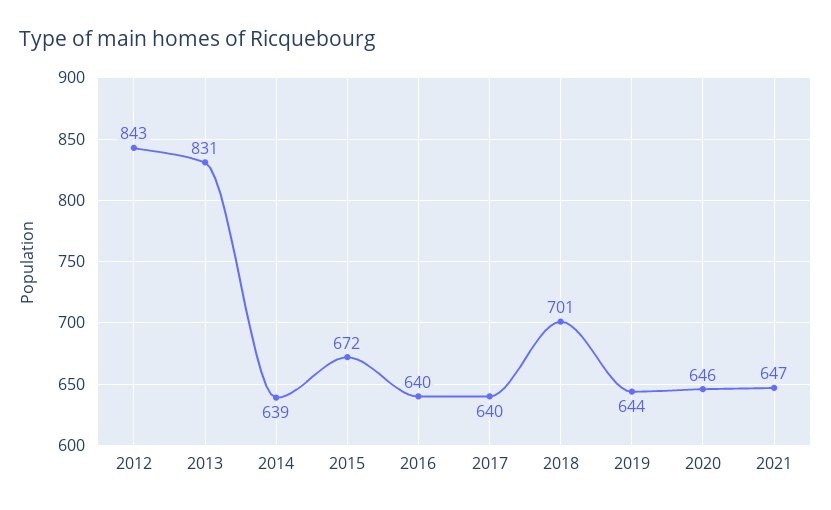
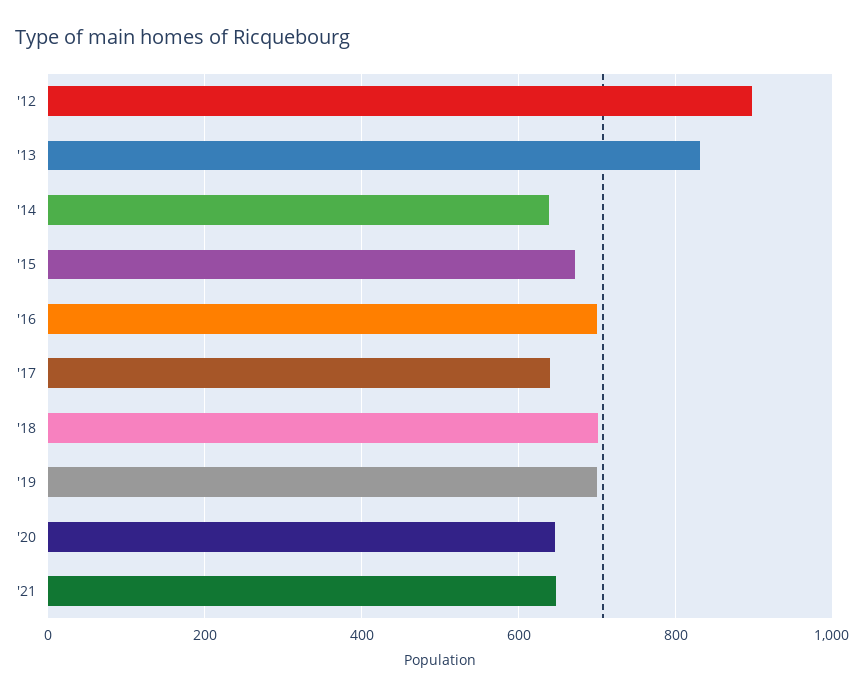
  {
-   "2012": 843,
+   "2012": 900,
    "2013": 831,
    "2014": 639,
    "2015": 672,
-   "2016": 640,
+   "2016": 700,
    "2017": 640,
    "2018": 701,
-   "2019": 644,
+   "2019": 700,
    "2020": 646,
    "2021": 647
  }

